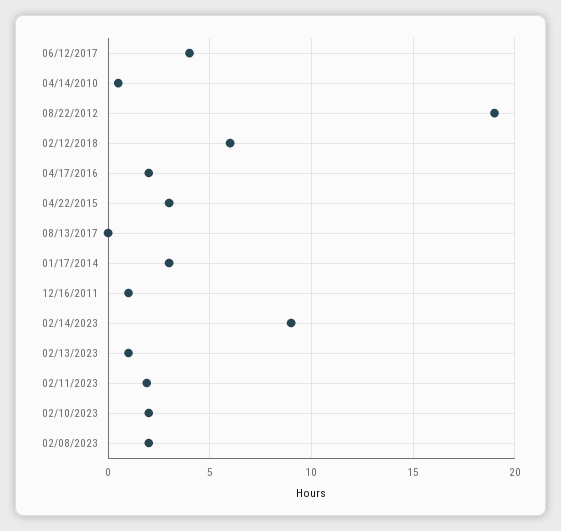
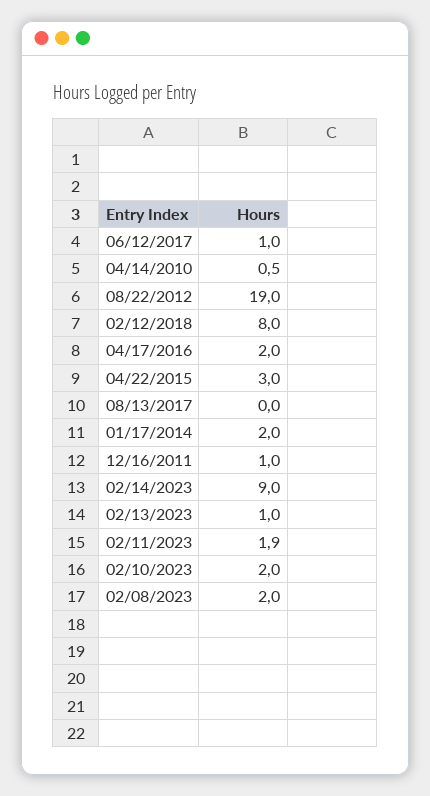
  {
-   "06/12/2017": 4,
+   "06/12/2017": 1,
    "04/14/2010": 0.5,
    "08/22/2012": 19,
-   "02/12/2018": 6,
+   "02/12/2018": 8,
    "04/17/2016": 2,
    "04/22/2015": 3,
    "08/13/2017": 0,
-   "01/17/2014": 3,
+   "01/17/2014": 2,
    "12/16/2011": 1,
    "02/14/2023": 9,
    "02/13/2023": 1,
    "02/11/2023": 1.9,
    "02/10/2023": 2,
    "02/08/2023": 2
  }

